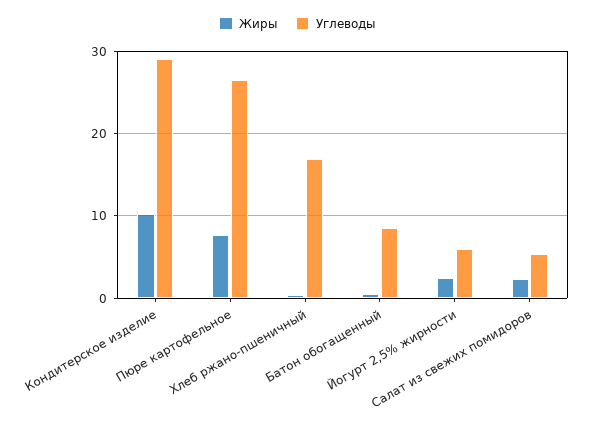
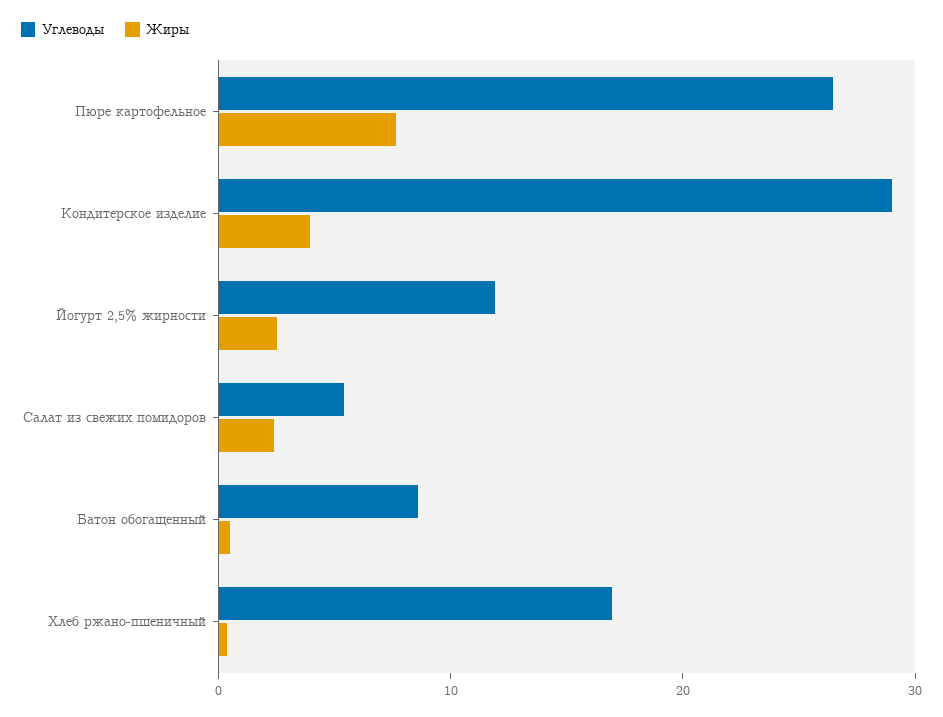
  {
    "Жиры": {
-     "Кондитерское изделие": 10,
+     "Кондитерское изделие": 4,
      "Пюре картофельное": 8,
      "Хлеб ржано-пшеничный": 0,
      "Батон обогащенный": 0,
      "Йогурт 2,5% жирности": 3,
      "Салат из свежих помидоров": 2
    },
    "Углеводы": {
      "Кондитерское изделие": 29,
      "Пюре картофельное": 26,
      "Хлеб ржано-пшеничный": 17,
      "Батон обогащенный": 9,
-     "Йогурт 2,5% жирности": 6,
+     "Йогурт 2,5% жирности": 12,
      "Салат из свежих помидоров": 5
    }
  }

